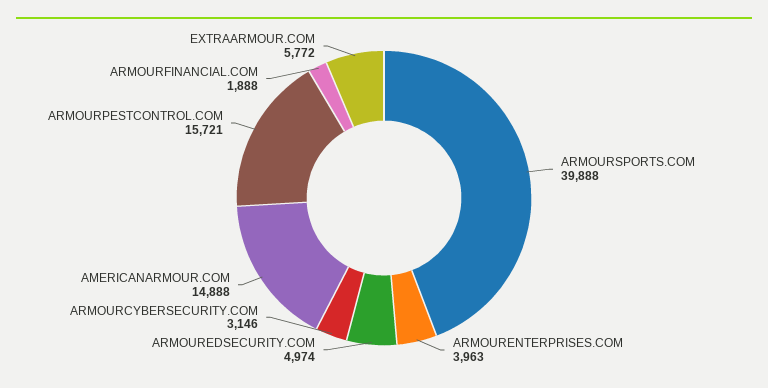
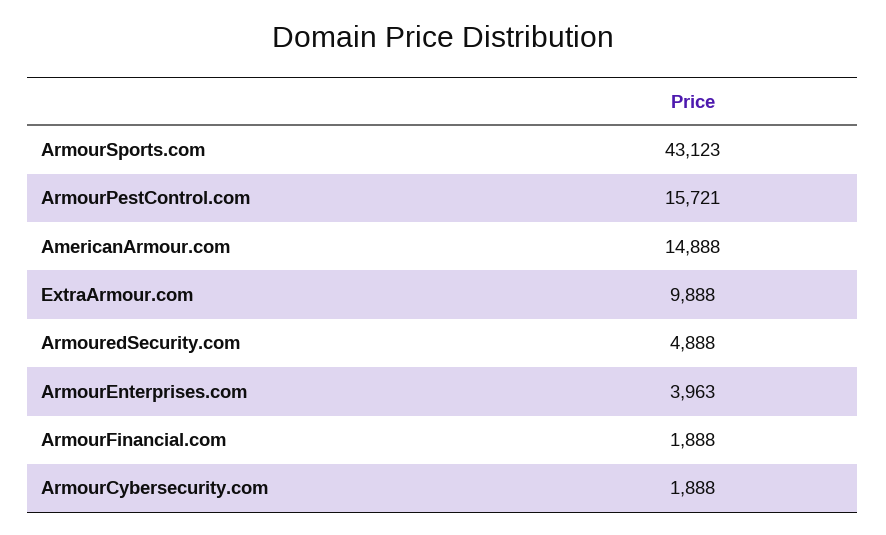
  {
-   "ARMOURSPORTS.COM": 39888,
+   "ARMOURSPORTS.COM": 43123,
    "ARMOURENTERPRISES.COM": 3963,
-   "ARMOUREDSECURITY.COM": 4974,
+   "ARMOUREDSECURITY.COM": 4888,
-   "ARMOURCYBERSECURITY.COM": 3146,
+   "ARMOURCYBERSECURITY.COM": 1888,
    "AMERICANARMOUR.COM": 14888,
    "ARMOURPESTCONTROL.COM": 15721,
    "ARMOURFINANCIAL.COM": 1888,
-   "EXTRAARMOUR.COM": 5772
+   "EXTRAARMOUR.COM": 9888
  }

